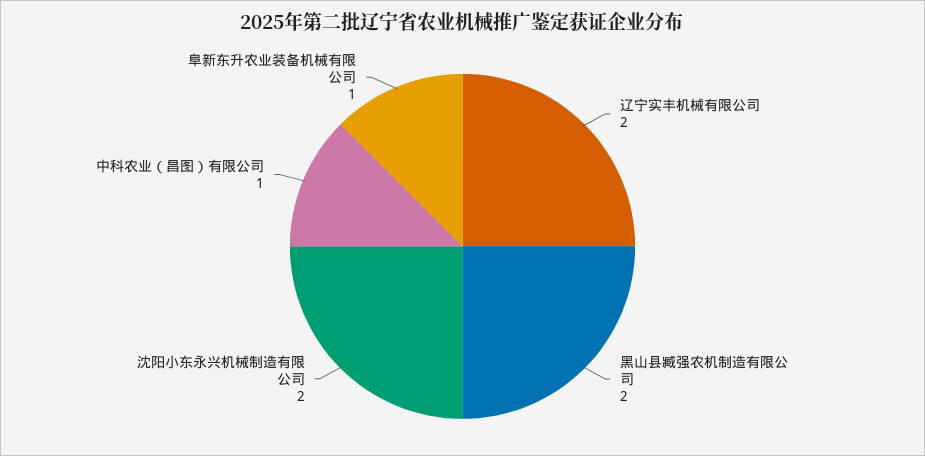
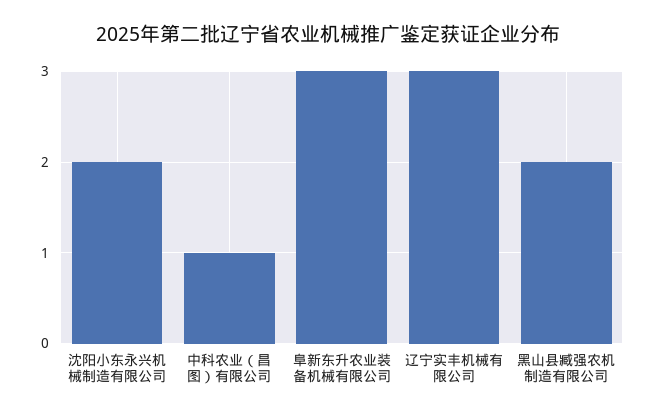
  {
-   "辽宁实丰机械有限公司": 2,
+   "辽宁实丰机械有限公司": 3,
    "黑山县臧强农机制造有限公司": 2,
    "沈阳小东永兴机械制造有限公司": 2,
    "中科农业（昌图）有限公司": 1,
-   "阜新东升农业装备机械有限公司": 1
+   "阜新东升农业装备机械有限公司": 3
  }

